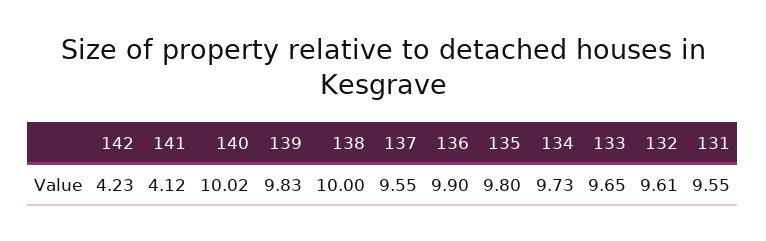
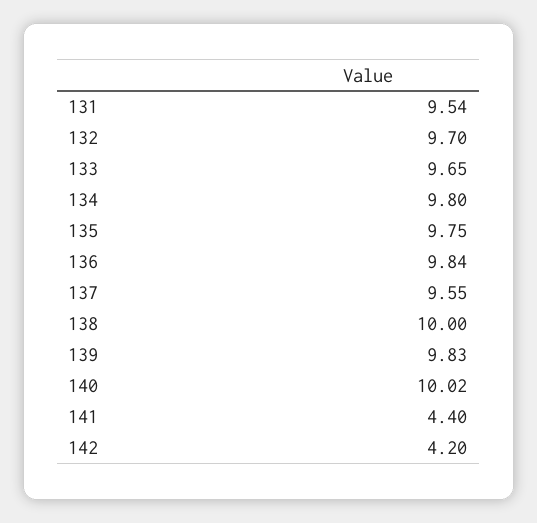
  {
-   "142": 4.23,
+   "142": 4.2,
-   "141": 4.12,
+   "141": 4.4,
    "140": 10.02,
    "139": 9.83,
    "138": 10,
    "137": 9.55,
-   "136": 9.9,
+   "136": 9.84,
-   "135": 9.8,
+   "135": 9.75,
-   "134": 9.73,
+   "134": 9.8,
    "133": 9.65,
-   "132": 9.61,
+   "132": 9.7,
-   "131": 9.55
+   "131": 9.54
  }

